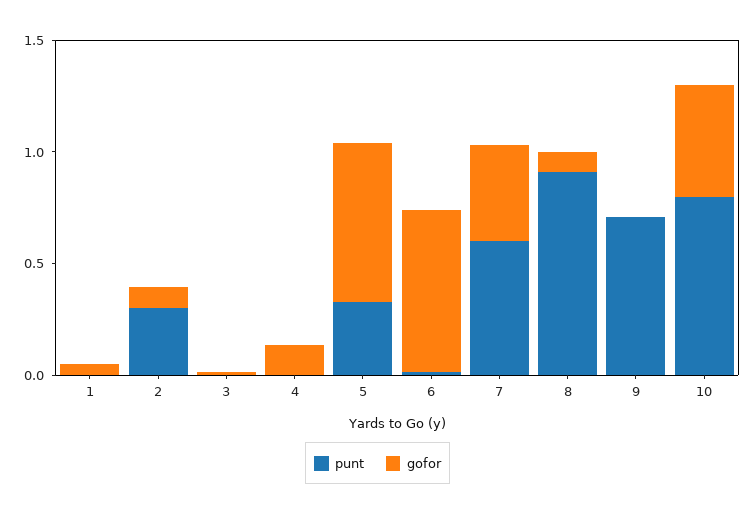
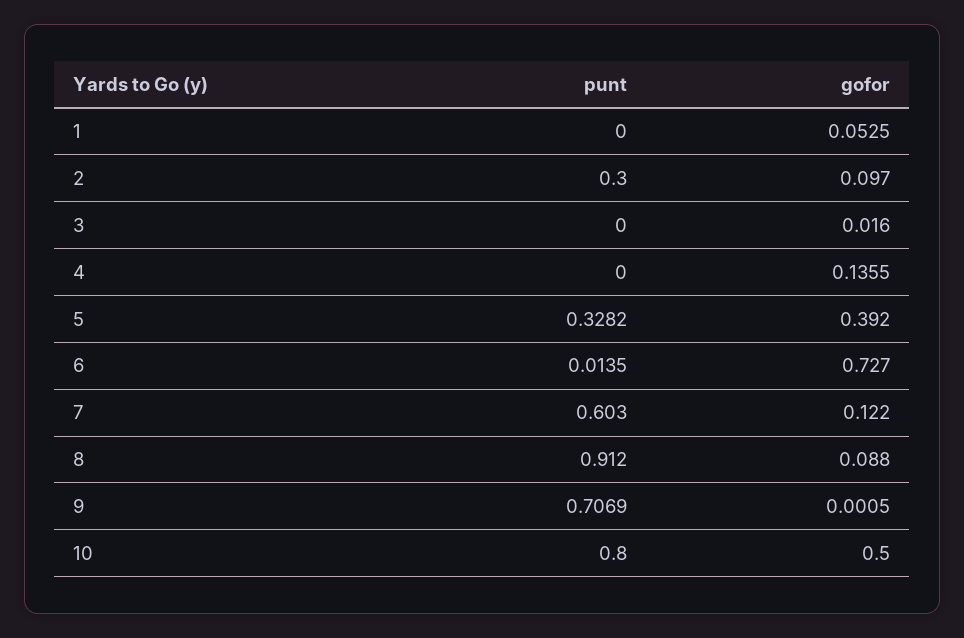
  {
    "punt": {
      "1": 0,
      "2": 0.3,
      "3": 0,
      "4": 0,
      "5": 0.3282,
      "6": 0.0135,
      "7": 0.603,
      "8": 0.912,
      "9": 0.7069,
      "10": 0.8
    },
    "gofor": {
      "1": 0.0525,
      "2": 0.097,
      "3": 0.016,
      "4": 0.1355,
-     "5": 0.7,
+     "5": 0.392,
      "6": 0.727,
-     "7": 0.4,
+     "7": 0.122,
      "8": 0.088,
      "9": 0.0005,
      "10": 0.5
    }
  }

